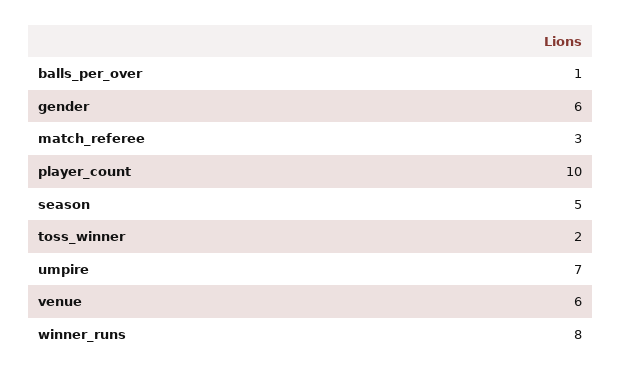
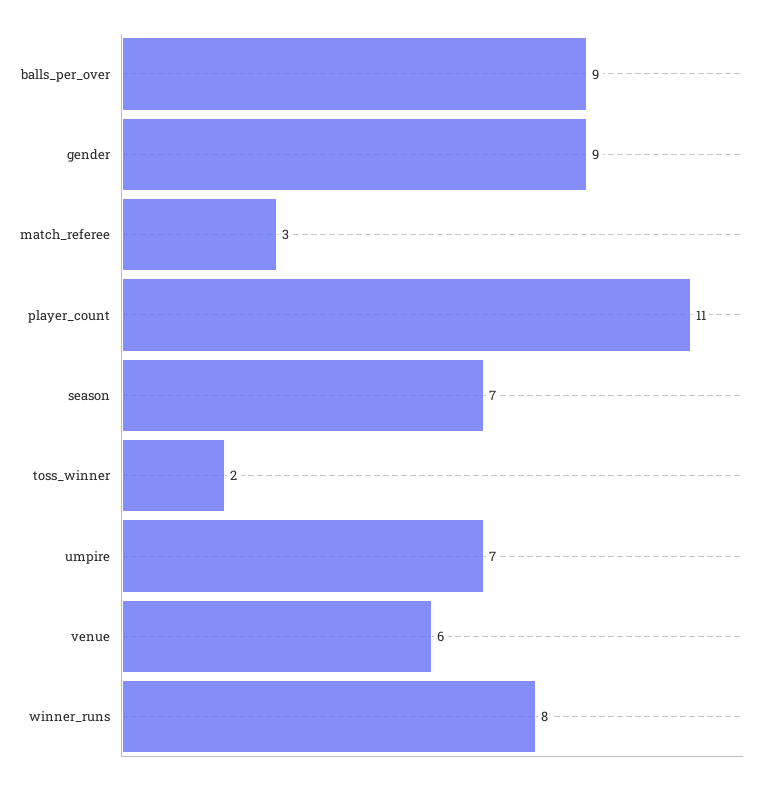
  {
-   "balls_per_over": 1,
+   "balls_per_over": 9,
-   "gender": 6,
+   "gender": 9,
    "match_referee": 3,
-   "player_count": 10,
+   "player_count": 11,
-   "season": 5,
+   "season": 7,
    "toss_winner": 2,
    "umpire": 7,
    "venue": 6,
    "winner_runs": 8
  }

